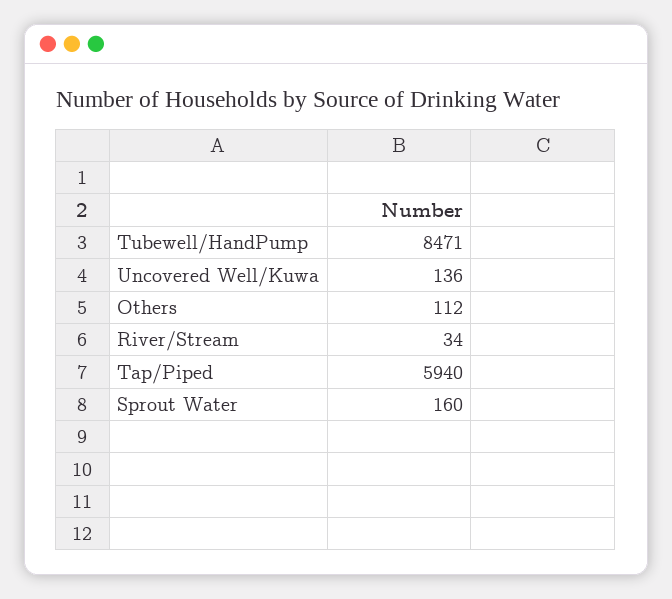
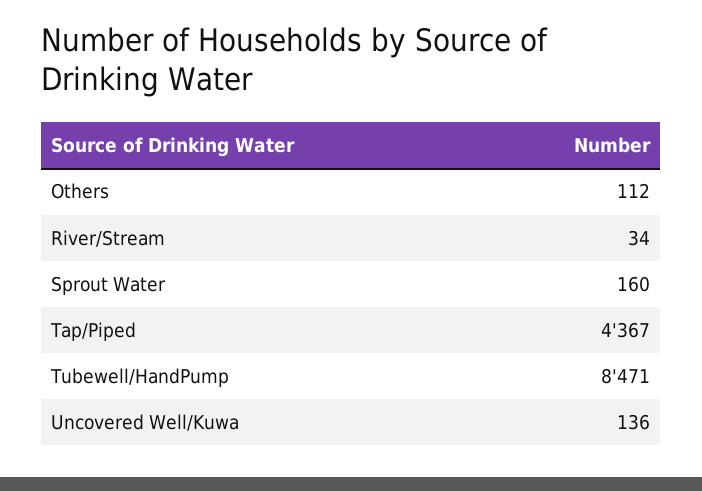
  {
    "Tubewell/HandPump": 8471,
    "Uncovered Well/Kuwa": 136,
    "Others": 112,
    "River/Stream": 34,
-   "Tap/Piped": 5940,
+   "Tap/Piped": 4367,
    "Sprout Water": 160
  }

